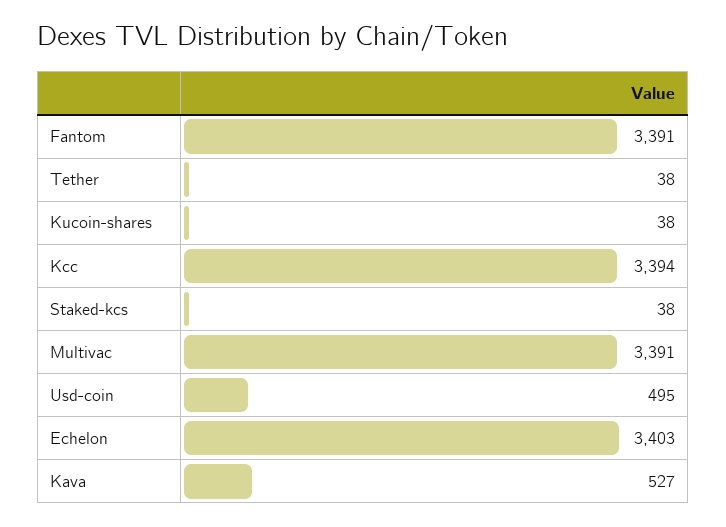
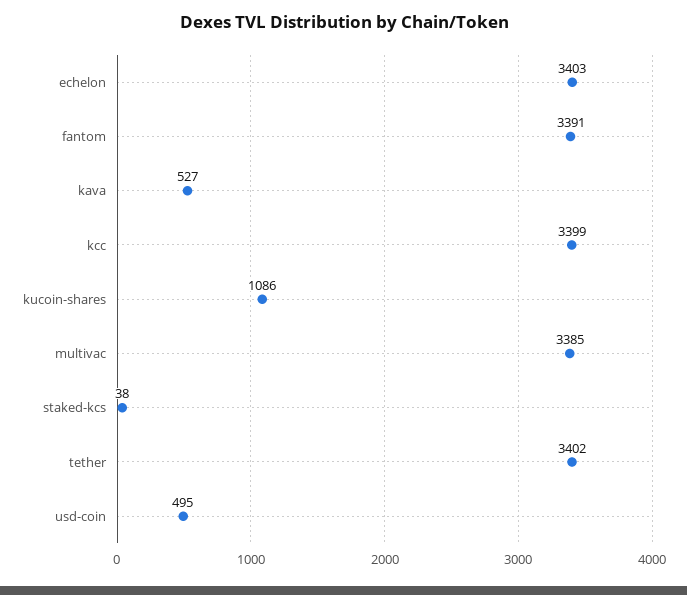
  {
    "Fantom": 3391,
-   "Tether": 38,
+   "Tether": 3402,
-   "Kucoin-shares": 38,
+   "Kucoin-shares": 1086,
-   "Kcc": 3394,
+   "Kcc": 3399,
    "Staked-kcs": 38,
-   "Multivac": 3391,
+   "Multivac": 3385,
    "Usd-coin": 495,
    "Echelon": 3403,
    "Kava": 527
  }

